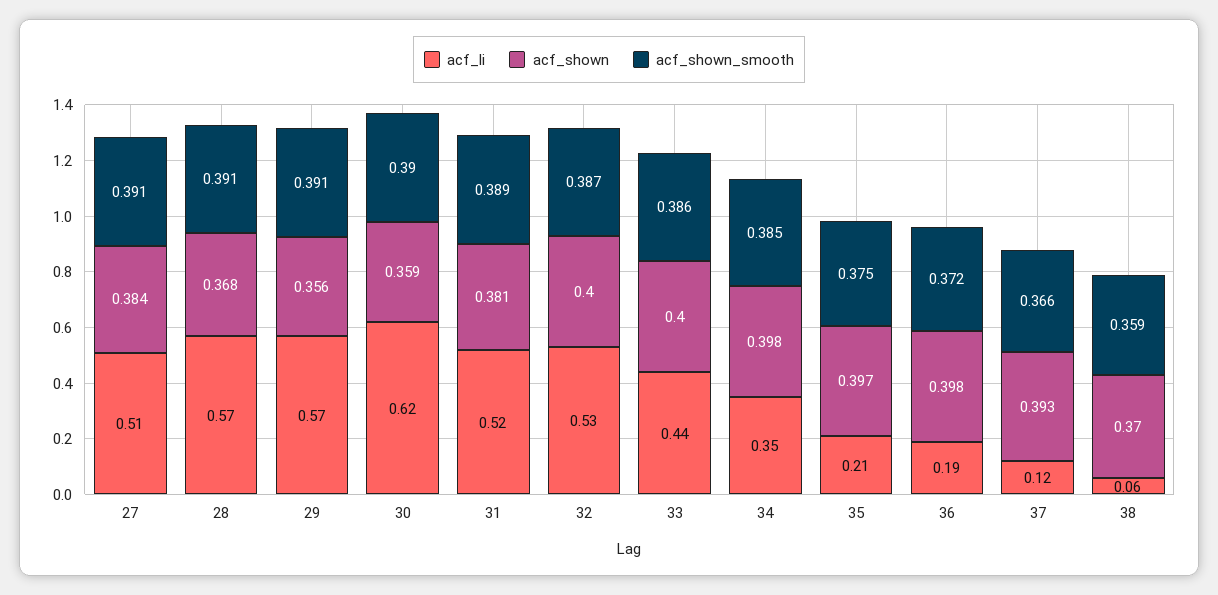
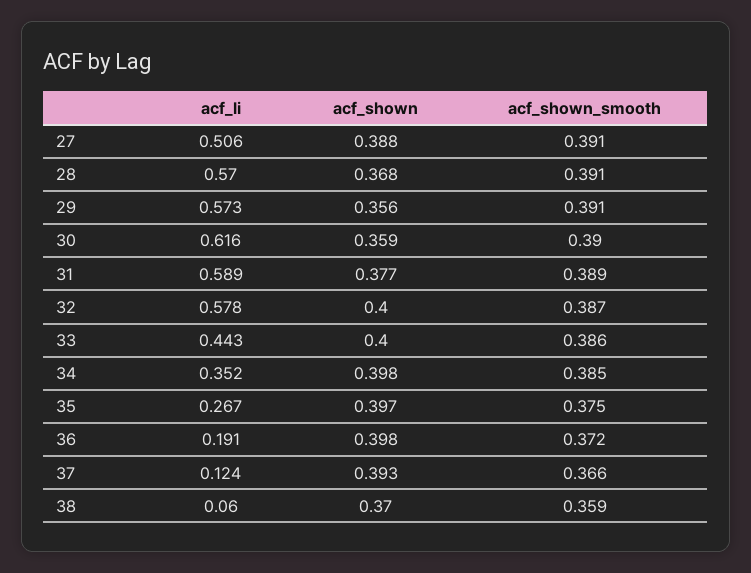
  {
    "acf_li": {
      "27": 0.506,
      "28": 0.57,
      "29": 0.573,
      "30": 0.616,
-     "31": 0.52,
+     "31": 0.589,
-     "32": 0.53,
+     "32": 0.578,
      "33": 0.443,
      "34": 0.352,
-     "35": 0.21,
+     "35": 0.267,
      "36": 0.191,
      "37": 0.124,
      "38": 0.06
    },
    "acf_shown": {
-     "27": 0.384,
+     "27": 0.388,
      "28": 0.368,
      "29": 0.356,
      "30": 0.359,
-     "31": 0.381,
+     "31": 0.377,
      "32": 0.4,
      "33": 0.4,
      "34": 0.398,
      "35": 0.397,
      "36": 0.398,
      "37": 0.393,
      "38": 0.37
    },
    "acf_shown_smooth": {
      "27": 0.391,
      "28": 0.391,
      "29": 0.391,
      "30": 0.39,
      "31": 0.389,
      "32": 0.387,
      "33": 0.386,
      "34": 0.385,
      "35": 0.375,
      "36": 0.372,
      "37": 0.366,
      "38": 0.359
    }
  }

